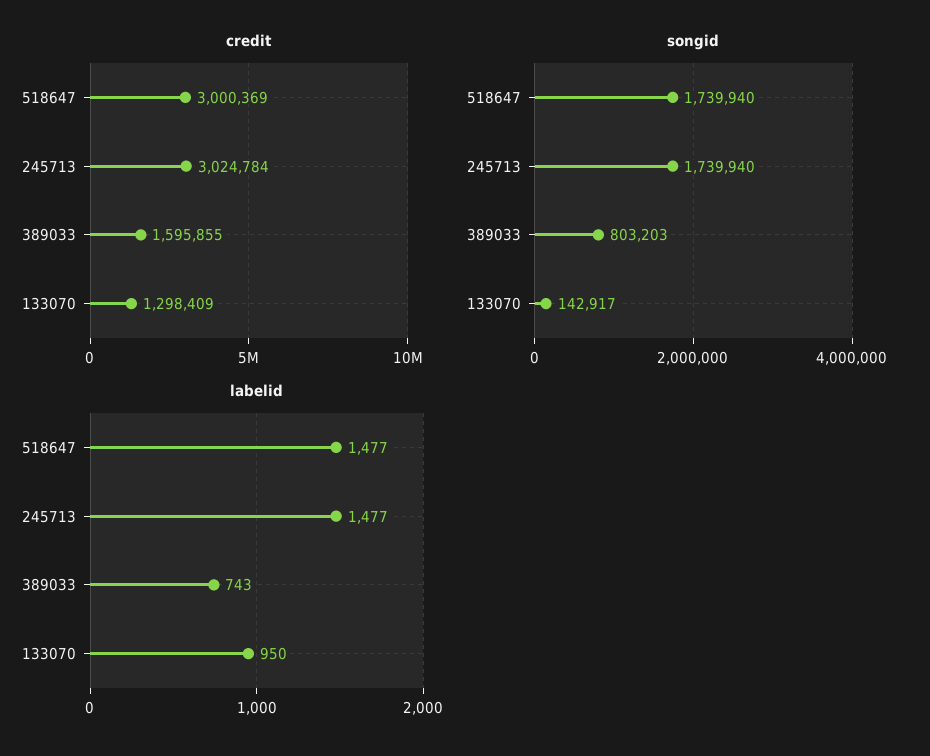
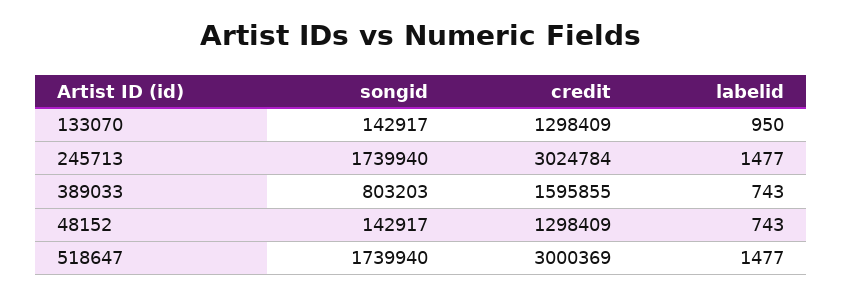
  {
    "credit": {
      "518647": 3000369,
      "245713": 3024784,
      "389033": 1595855,
-     "133070": 1298409
+     "133070": 1298409,
+     "48152": 1298409
    },
    "songid": {
      "518647": 1739940,
      "245713": 1739940,
      "389033": 803203,
-     "133070": 142917
+     "133070": 142917,
+     "48152": 142917
    },
    "labelid": {
      "518647": 1477,
      "245713": 1477,
      "389033": 743,
-     "133070": 950
+     "133070": 950,
+     "48152": 743
    }
  }

